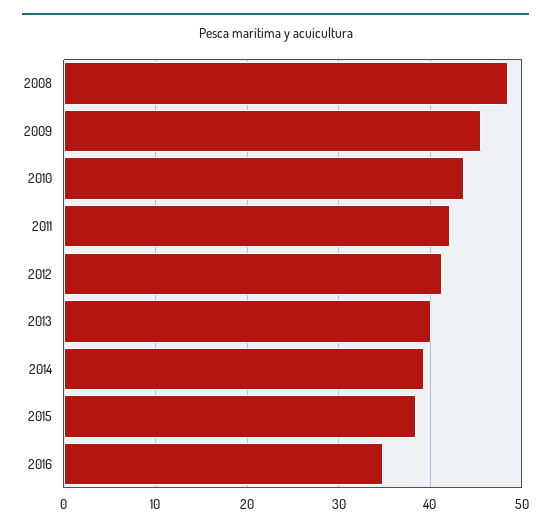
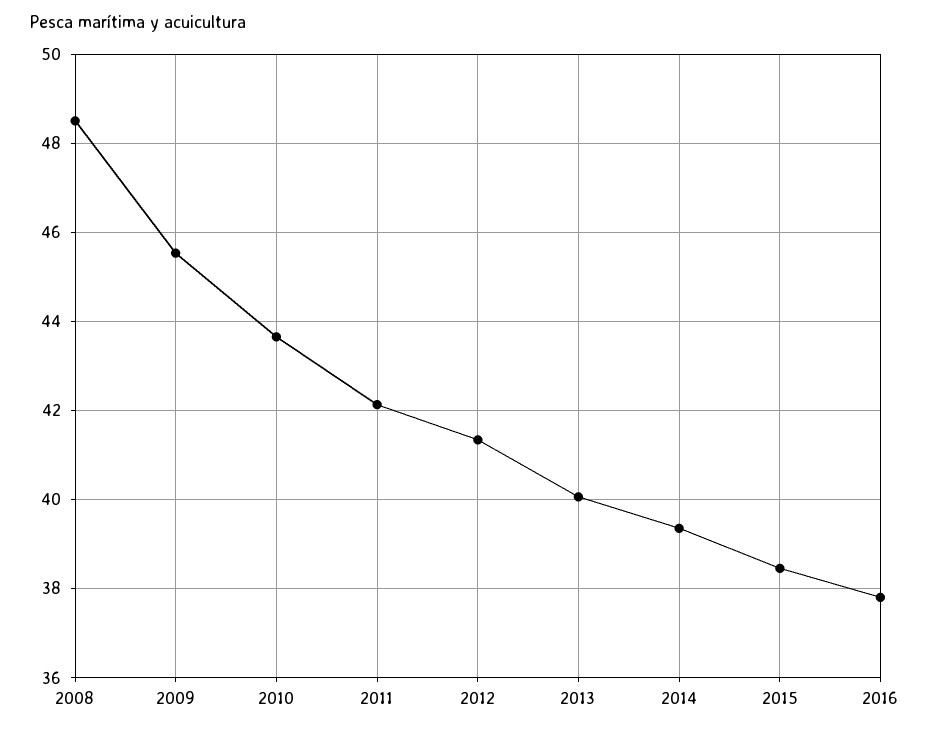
  {
    "2008": 48.6,
    "2009": 45.6,
    "2010": 43.6,
    "2011": 42.2,
    "2012": 41.4,
    "2013": 40,
    "2014": 39.4,
    "2015": 38.4,
-   "2016": 35
+   "2016": 37.8
  }

